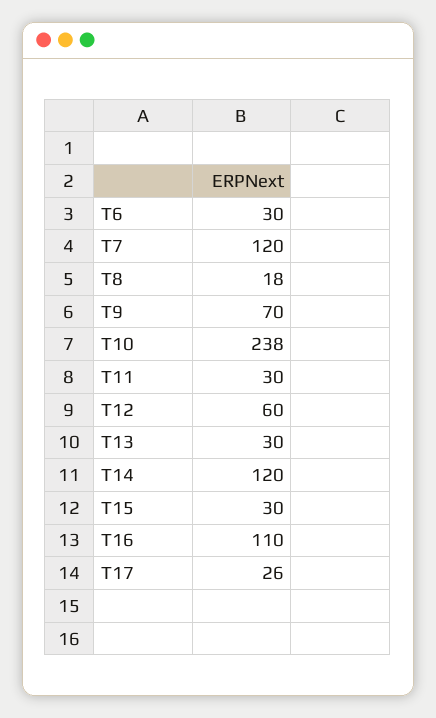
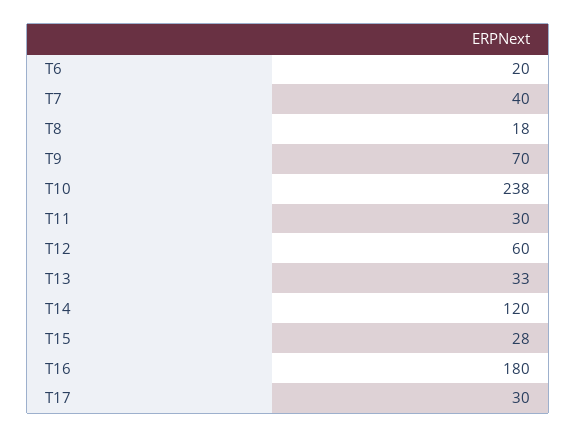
  {
-   "T6": 30,
+   "T6": 20,
-   "T7": 120,
+   "T7": 40,
    "T8": 18,
    "T9": 70,
    "T10": 238,
    "T11": 30,
    "T12": 60,
-   "T13": 30,
+   "T13": 33,
    "T14": 120,
-   "T15": 30,
+   "T15": 28,
-   "T16": 110,
+   "T16": 180,
-   "T17": 26
+   "T17": 30
  }

